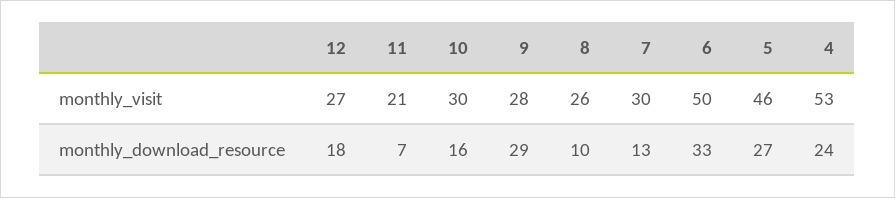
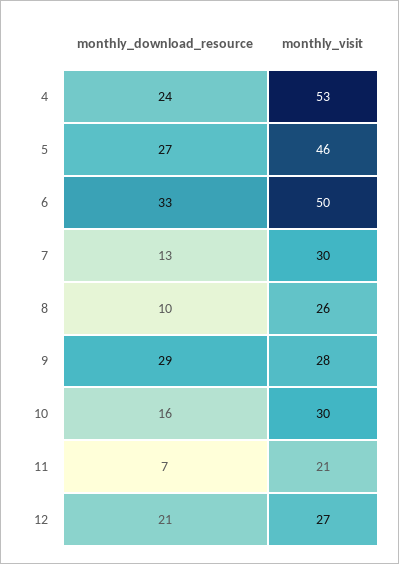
  {
    "12": {
      "monthly_visit": 27,
-     "monthly_download_resource": 18
+     "monthly_download_resource": 21
    },
    "11": {
      "monthly_visit": 21,
      "monthly_download_resource": 7
    },
    "10": {
      "monthly_visit": 30,
      "monthly_download_resource": 16
    },
    "9": {
      "monthly_visit": 28,
      "monthly_download_resource": 29
    },
    "8": {
      "monthly_visit": 26,
      "monthly_download_resource": 10
    },
    "7": {
      "monthly_visit": 30,
      "monthly_download_resource": 13
    },
    "6": {
      "monthly_visit": 50,
      "monthly_download_resource": 33
    },
    "5": {
      "monthly_visit": 46,
      "monthly_download_resource": 27
    },
    "4": {
      "monthly_visit": 53,
      "monthly_download_resource": 24
    }
  }

